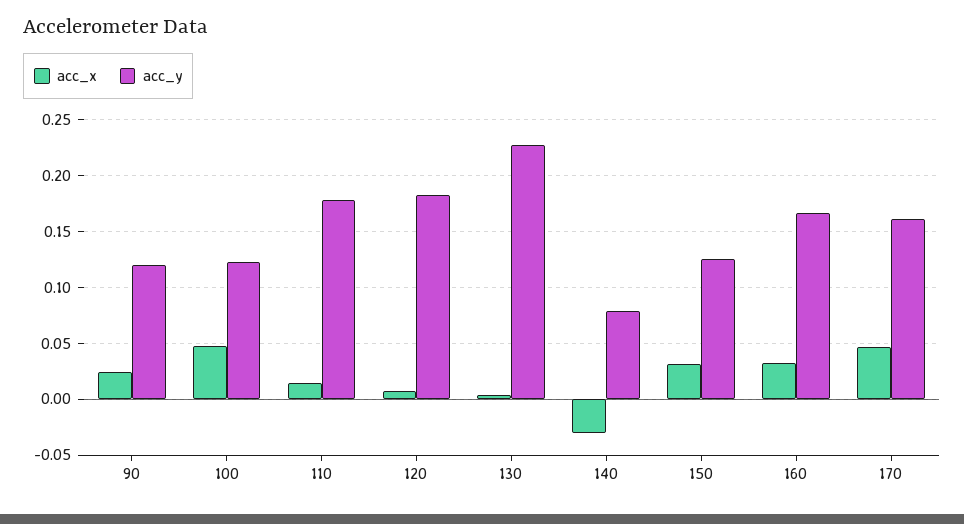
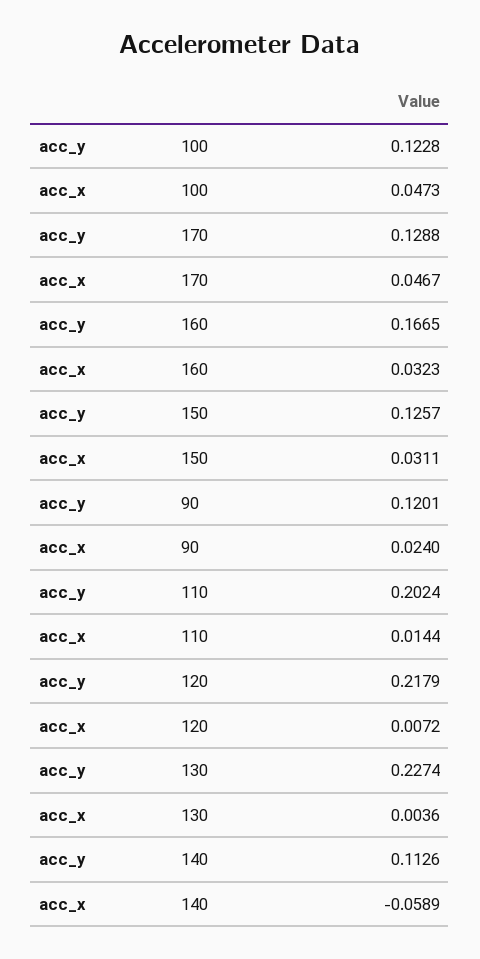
  {
    "acc_x": {
      "90": 0.024,
      "100": 0.0473,
      "110": 0.0144,
      "120": 0.0072,
      "130": 0.0036,
-     "140": -0.03,
+     "140": -0.0589,
      "150": 0.0311,
      "160": 0.0323,
      "170": 0.0467
    },
    "acc_y": {
      "90": 0.1201,
      "100": 0.1228,
-     "110": 0.18,
+     "110": 0.2024,
-     "120": 0.18,
+     "120": 0.2179,
      "130": 0.2274,
-     "140": 0.08,
+     "140": 0.1126,
      "150": 0.1257,
      "160": 0.1665,
-     "170": 0.16
+     "170": 0.1288
    }
  }

